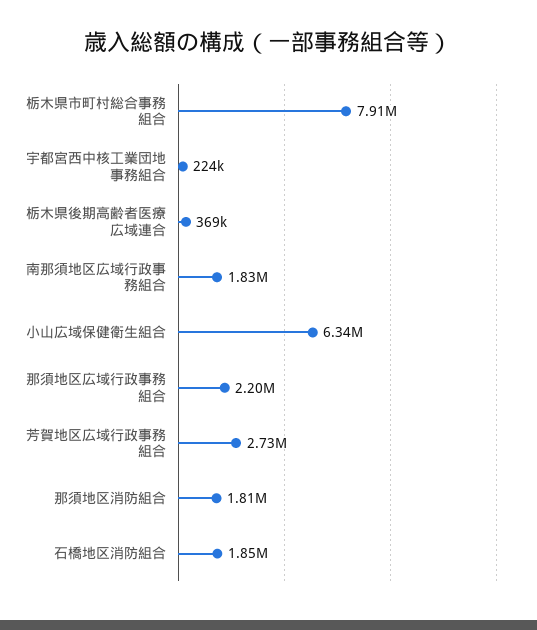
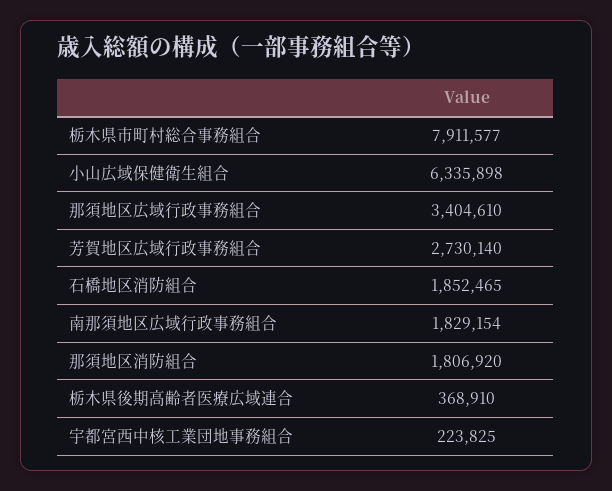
  {
    "栃木県市町村総合事務組合": 7911577,
    "宇都宮西中核工業団地事務組合": 223825,
    "栃木県後期高齢者医療広域連合": 368910,
    "南那須地区広域行政事務組合": 1829154,
    "小山広域保健衛生組合": 6335898,
-   "那須地区広域行政事務組合": 2200000,
+   "那須地区広域行政事務組合": 3404610,
    "芳賀地区広域行政事務組合": 2730140,
    "那須地区消防組合": 1806920,
    "石橋地区消防組合": 1852465
  }

